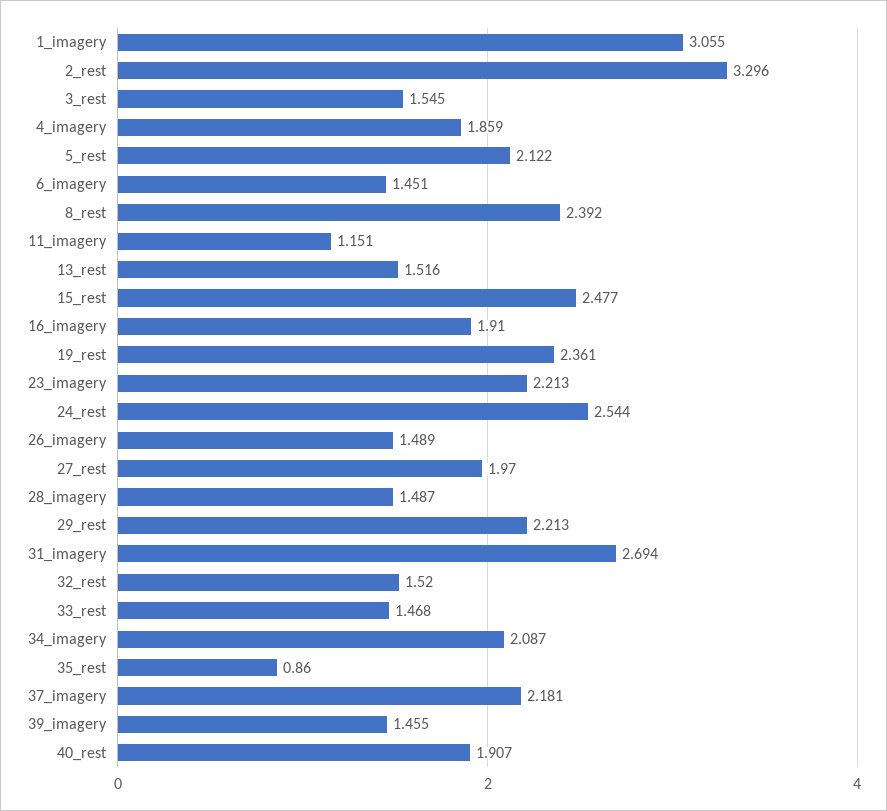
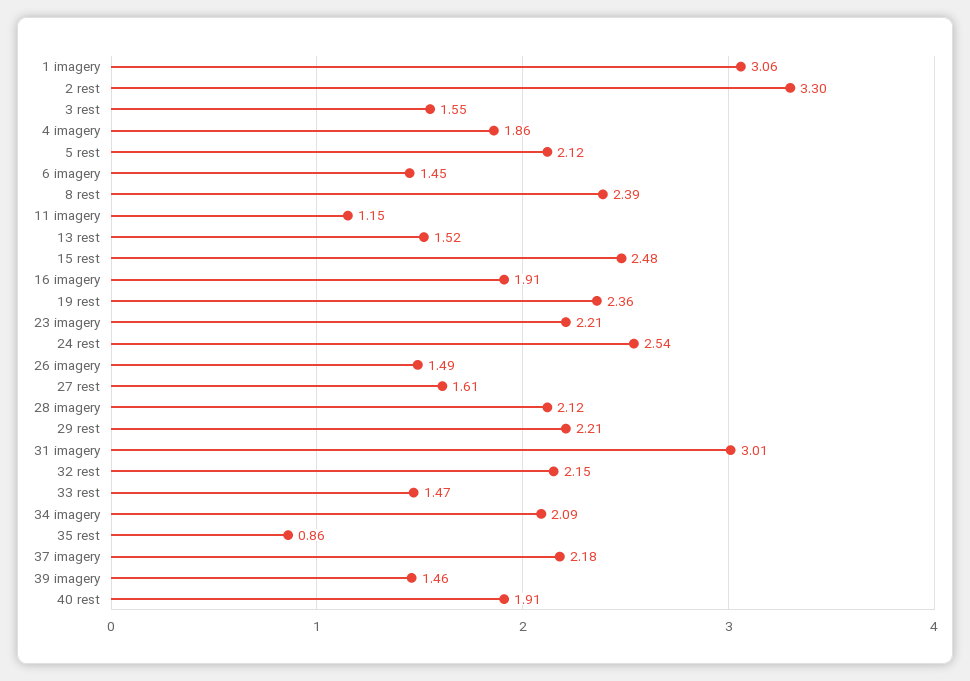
  {
    "1_imagery": 3.055,
    "2_rest": 3.296,
    "3_rest": 1.545,
    "4_imagery": 1.859,
    "5_rest": 2.122,
    "6_imagery": 1.451,
    "8_rest": 2.392,
    "11_imagery": 1.151,
    "13_rest": 1.516,
    "15_rest": 2.477,
    "16_imagery": 1.91,
    "19_rest": 2.361,
    "23_imagery": 2.213,
    "24_rest": 2.544,
    "26_imagery": 1.489,
-   "27_rest": 1.97,
+   "27_rest": 1.61,
-   "28_imagery": 1.487,
+   "28_imagery": 2.12,
    "29_rest": 2.213,
-   "31_imagery": 2.694,
+   "31_imagery": 3.01,
-   "32_rest": 1.52,
+   "32_rest": 2.15,
    "33_rest": 1.468,
    "34_imagery": 2.087,
    "35_rest": 0.86,
    "37_imagery": 2.181,
    "39_imagery": 1.455,
    "40_rest": 1.907
  }

